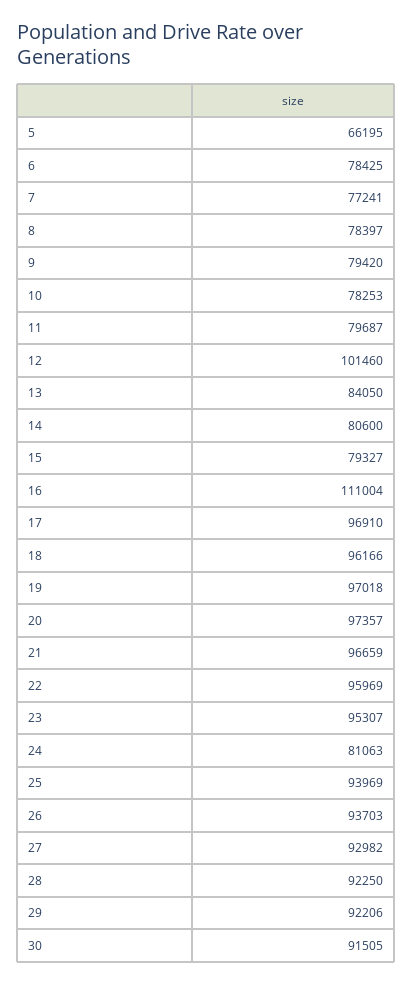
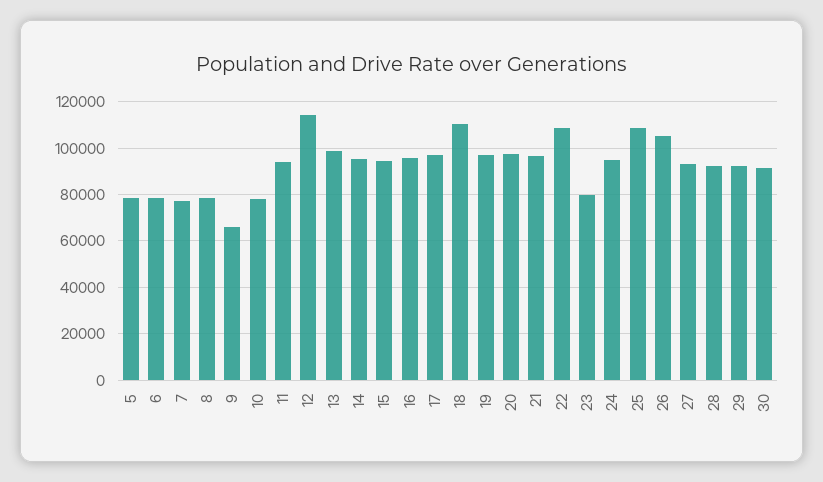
  {
-   "5": 66195,
+   "5": 80000,
    "6": 78425,
    "7": 77241,
    "8": 78397,
-   "9": 79420,
+   "9": 65000,
    "10": 78253,
-   "11": 79687,
+   "11": 95000,
-   "12": 101460,
+   "12": 115000,
-   "13": 84050,
+   "13": 100000,
-   "14": 80600,
+   "14": 95000,
-   "15": 79327,
+   "15": 95000,
-   "16": 111004,
+   "16": 95000,
    "17": 96910,
-   "18": 96166,
+   "18": 110000,
    "19": 97018,
    "20": 97357,
    "21": 96659,
-   "22": 95969,
+   "22": 110000,
-   "23": 95307,
+   "23": 80000,
-   "24": 81063,
+   "24": 95000,
-   "25": 93969,
+   "25": 110000,
-   "26": 93703,
+   "26": 105000,
    "27": 92982,
    "28": 92250,
    "29": 92206,
    "30": 91505
  }

